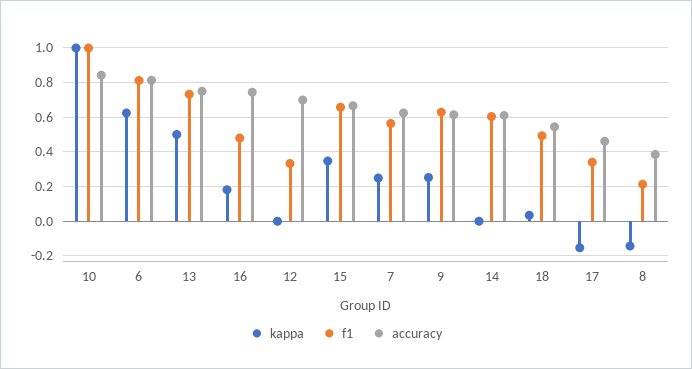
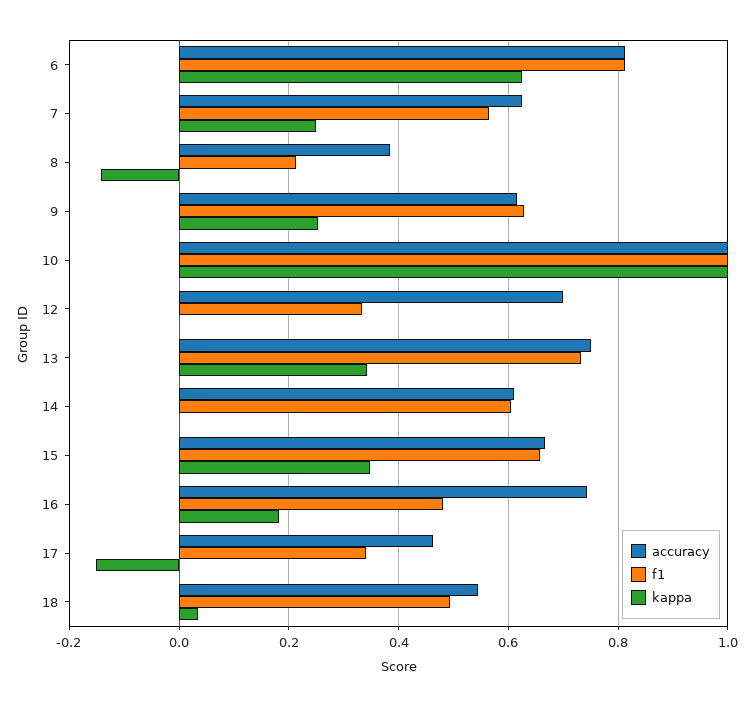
  {
    "kappa": {
      "10": 1,
      "6": 0.62,
-     "13": 0.5,
+     "13": 0.34,
      "16": 0.18,
      "12": 0,
      "15": 0.34,
      "7": 0.26,
      "9": 0.26,
      "14": 0,
      "18": 0.04,
      "17": -0.16,
      "8": -0.14
    },
    "f1": {
      "10": 1,
      "6": 0.82,
      "13": 0.74,
      "16": 0.48,
      "12": 0.34,
      "15": 0.66,
      "7": 0.56,
      "9": 0.62,
      "14": 0.6,
      "18": 0.5,
      "17": 0.34,
      "8": 0.22
    },
    "accuracy": {
-     "10": 0.85,
+     "10": 1,
      "6": 0.82,
      "13": 0.76,
      "16": 0.74,
      "12": 0.7,
      "15": 0.66,
      "7": 0.62,
      "9": 0.62,
      "14": 0.62,
      "18": 0.54,
      "17": 0.46,
      "8": 0.38
    }
  }

